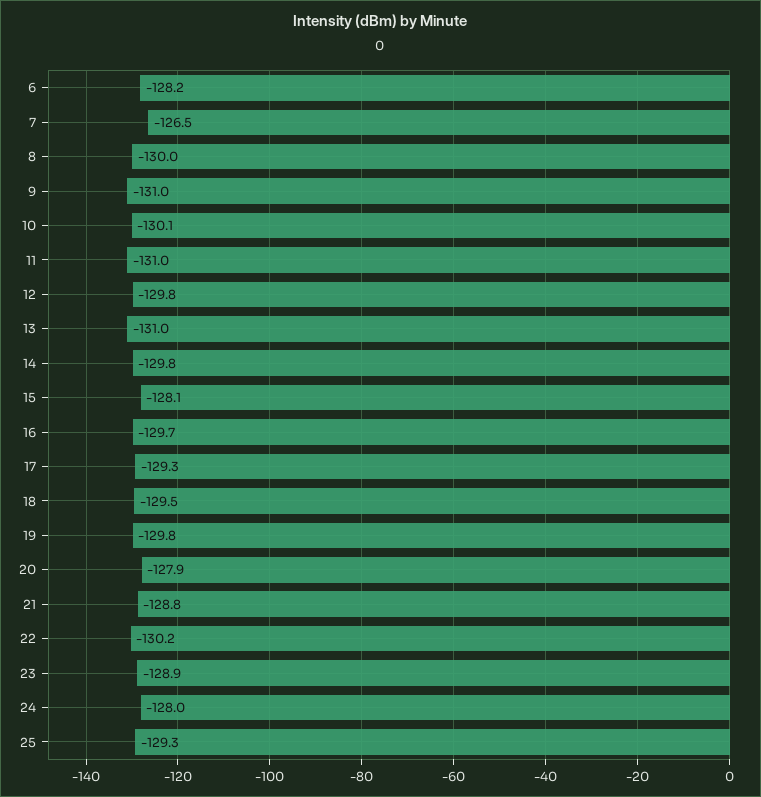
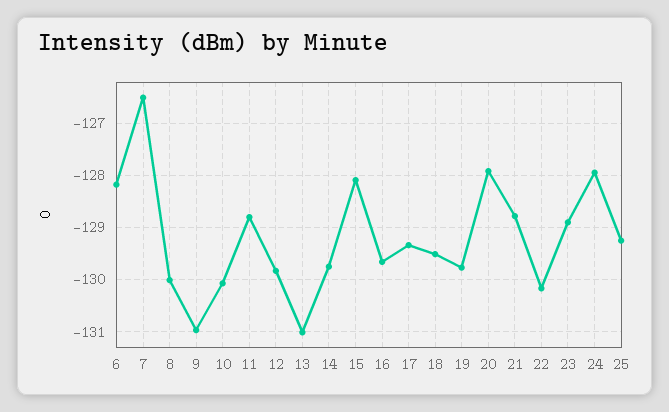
  {
    "6": -128.2,
    "7": -126.5,
    "8": -130,
    "9": -131,
    "10": -130.1,
-   "11": -131,
+   "11": -128.8,
    "12": -129.8,
    "13": -131,
    "14": -129.8,
    "15": -128.1,
    "16": -129.7,
    "17": -129.3,
    "18": -129.5,
    "19": -129.8,
    "20": -127.9,
    "21": -128.8,
    "22": -130.2,
    "23": -128.9,
    "24": -128,
    "25": -129.3
  }

